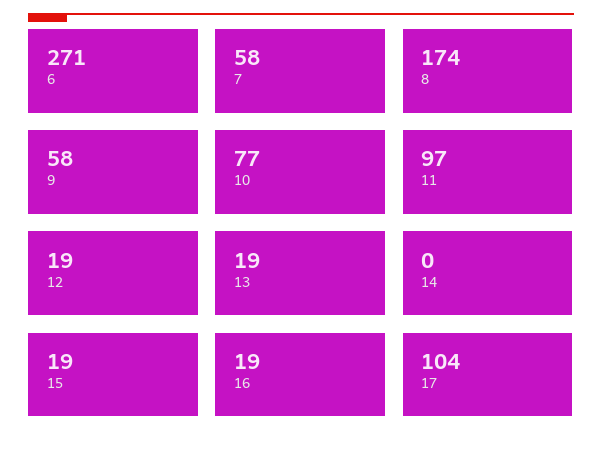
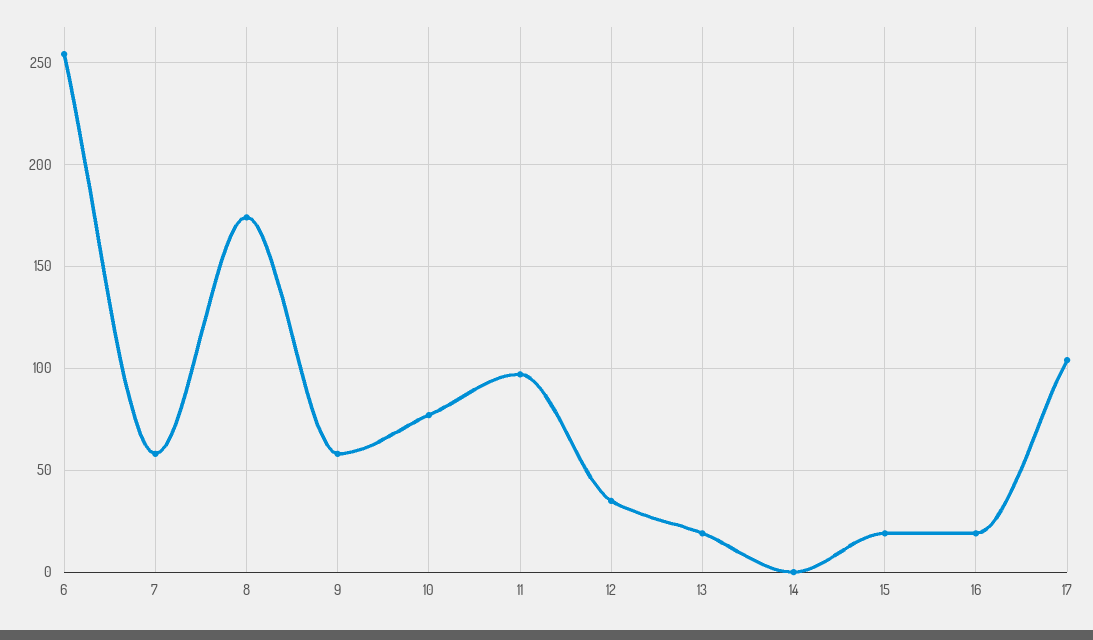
  {
-   "6": 271,
+   "6": 255,
    "7": 58,
    "8": 174,
    "9": 58,
    "10": 77,
    "11": 97,
-   "12": 19,
+   "12": 35,
    "13": 19,
    "14": 0,
    "15": 19,
    "16": 19,
    "17": 104
  }

